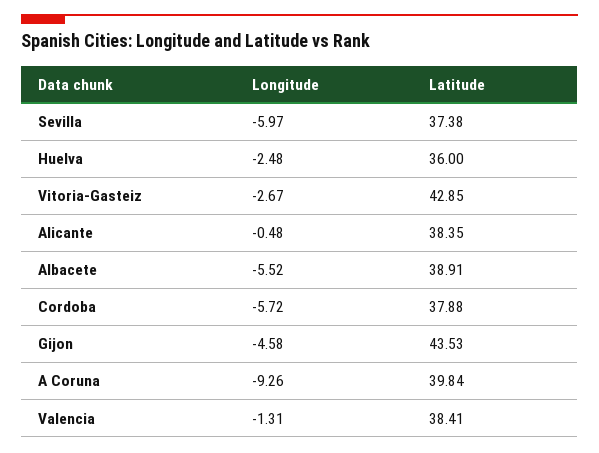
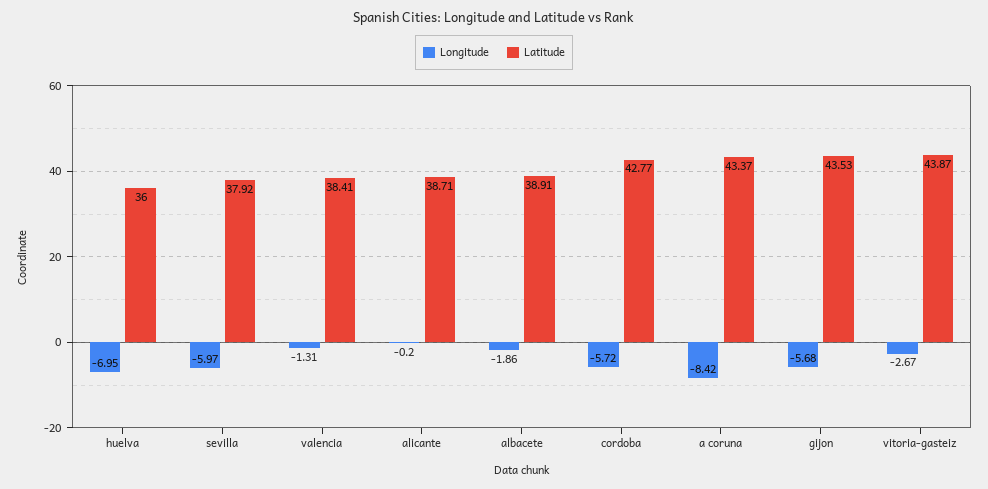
  {
    "Longitude": {
      "Sevilla": -5.97,
-     "Huelva": -2.48,
+     "Huelva": -6.95,
      "Vitoria-Gasteiz": -2.67,
-     "Alicante": -0.48,
+     "Alicante": -0.2,
-     "Albacete": -5.52,
+     "Albacete": -1.86,
      "Cordoba": -5.72,
-     "Gijon": -4.58,
+     "Gijon": -5.68,
-     "A Coruna": -9.26,
+     "A Coruna": -8.42,
      "Valencia": -1.31
    },
    "Latitude": {
-     "Sevilla": 37.38,
+     "Sevilla": 37.92,
      "Huelva": 36,
-     "Vitoria-Gasteiz": 42.85,
+     "Vitoria-Gasteiz": 43.87,
-     "Alicante": 38.35,
+     "Alicante": 38.71,
      "Albacete": 38.91,
-     "Cordoba": 37.88,
+     "Cordoba": 42.77,
      "Gijon": 43.53,
-     "A Coruna": 39.84,
+     "A Coruna": 43.37,
      "Valencia": 38.41
    }
  }

